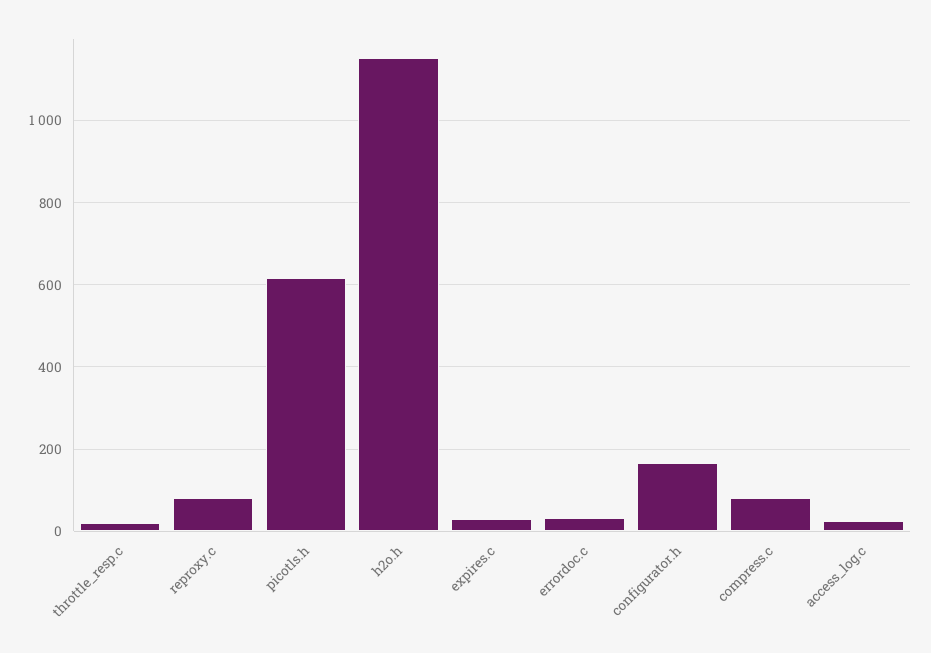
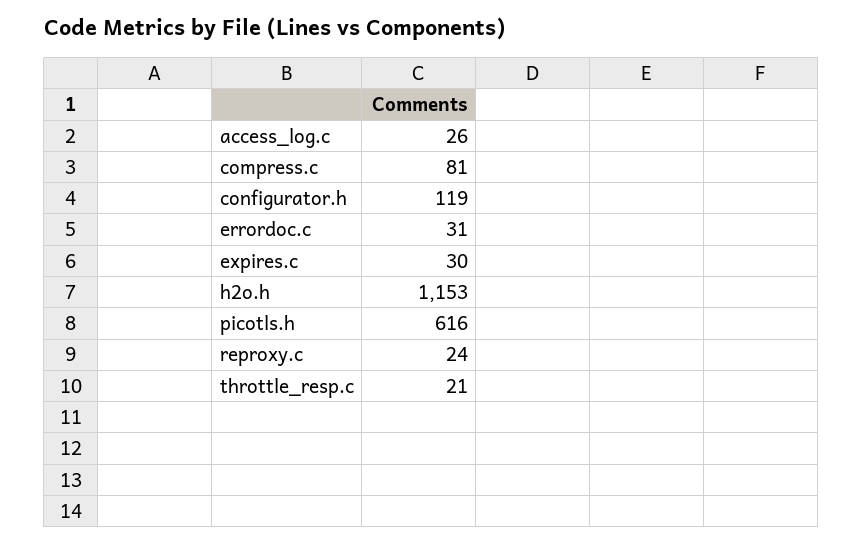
  {
    "throttle_resp.c": 21,
-   "reproxy.c": 80,
+   "reproxy.c": 24,
    "picotls.h": 616,
    "h2o.h": 1153,
    "expires.c": 30,
    "errordoc.c": 31,
-   "configurator.h": 160,
+   "configurator.h": 119,
    "compress.c": 81,
    "access_log.c": 26
  }

